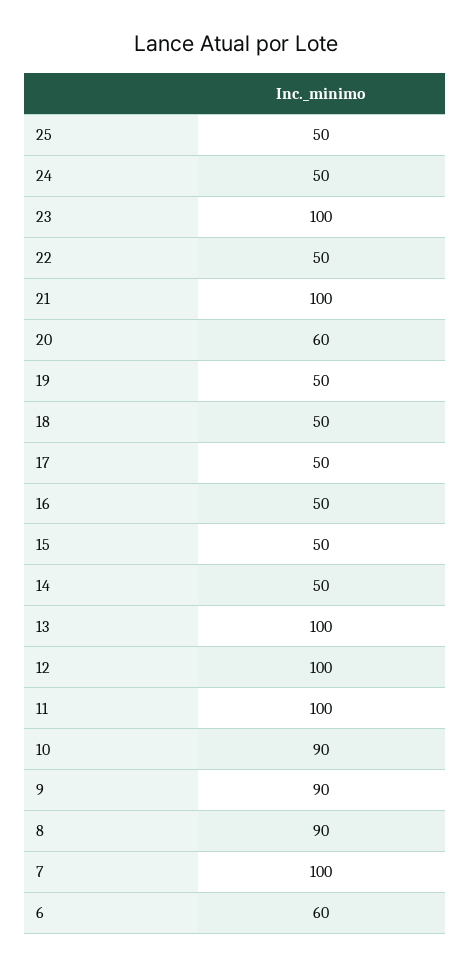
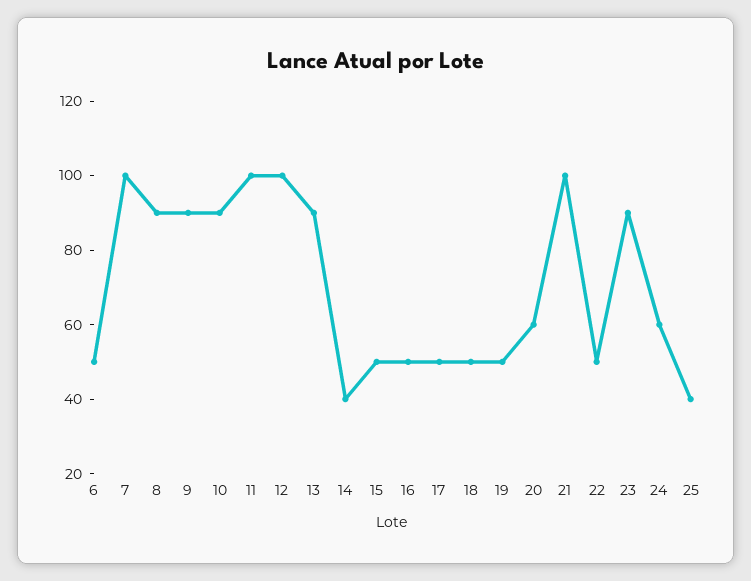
  {
-   "25": 50,
+   "25": 40,
-   "24": 50,
+   "24": 60,
-   "23": 100,
+   "23": 90,
    "22": 50,
    "21": 100,
    "20": 60,
    "19": 50,
    "18": 50,
    "17": 50,
    "16": 50,
    "15": 50,
-   "14": 50,
+   "14": 40,
-   "13": 100,
+   "13": 90,
    "12": 100,
    "11": 100,
    "10": 90,
    "9": 90,
    "8": 90,
    "7": 100,
-   "6": 60
+   "6": 50
  }

